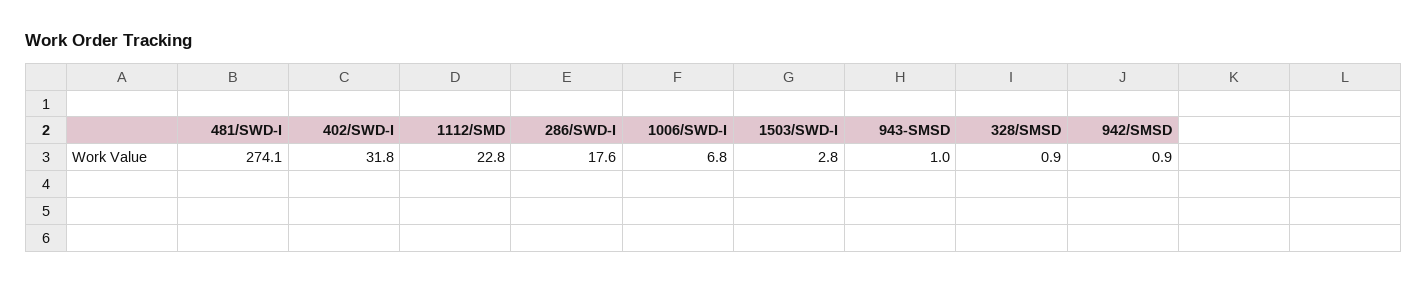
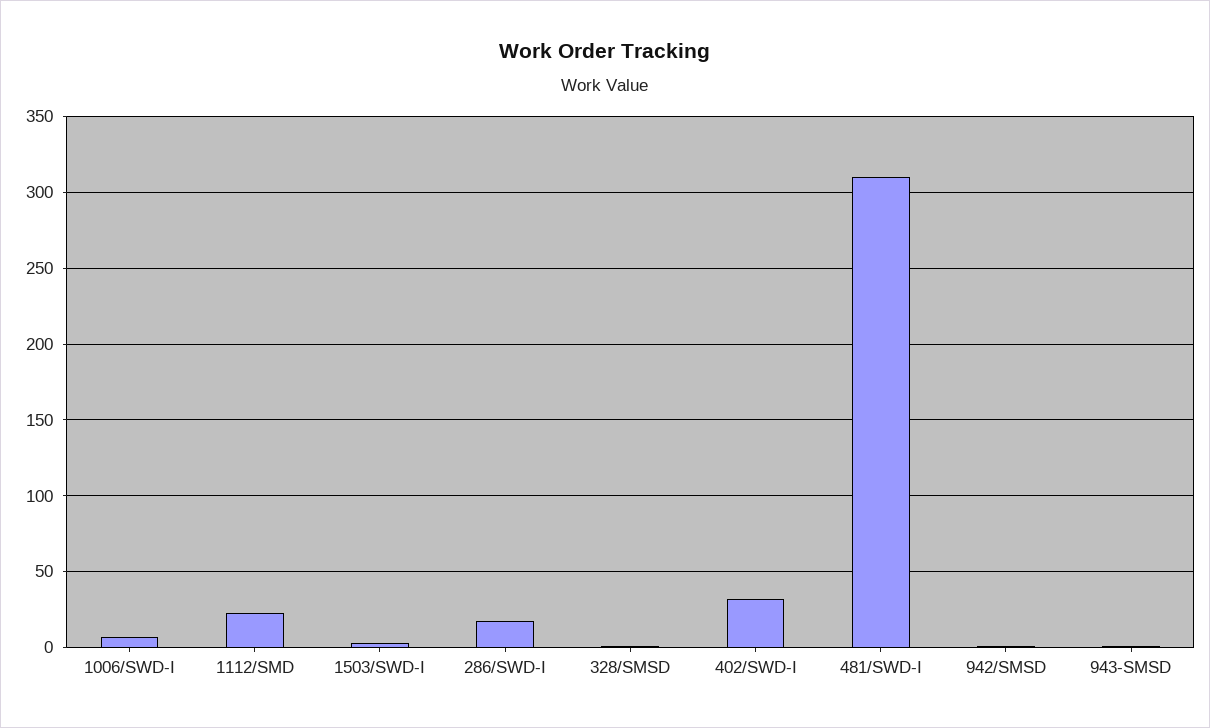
  {
-   "481/SWD-I": 274.1,
+   "481/SWD-I": 310,
    "402/SWD-I": 31.8,
    "1112/SMD": 22.8,
    "286/SWD-I": 17.6,
    "1006/SWD-I": 6.8,
    "1503/SWD-I": 2.8,
    "943-SMSD": 1,
    "328/SMSD": 0.9,
    "942/SMSD": 0.9
  }

